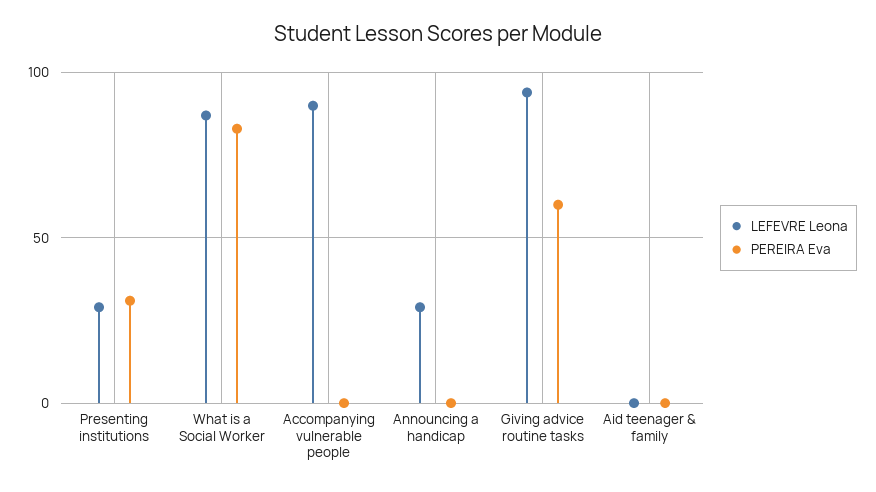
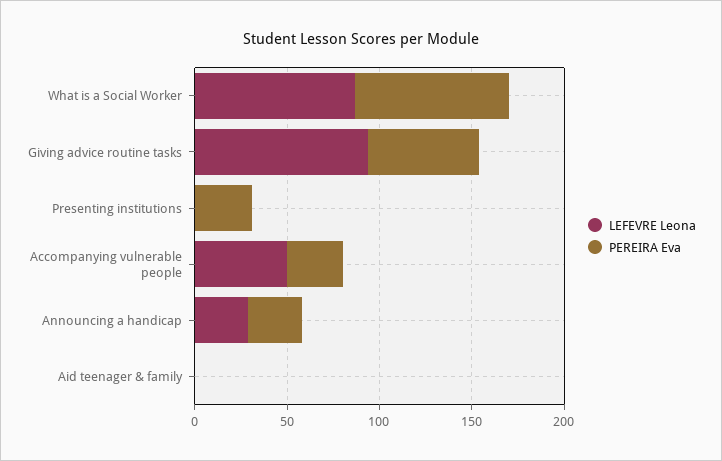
  {
    "LEFEVRE Leona": {
-     "Presenting institutions": 30,
+     "Presenting institutions": 0,
      "What is a Social Worker": 85,
-     "Accompanying vulnerable people": 90,
+     "Accompanying vulnerable people": 50,
      "Announcing a handicap": 30,
      "Giving advice routine tasks": 95,
      "Aid teenager & family": 0
    },
    "PEREIRA Eva": {
      "Presenting institutions": 30,
      "What is a Social Worker": 85,
-     "Accompanying vulnerable people": 0,
+     "Accompanying vulnerable people": 30,
-     "Announcing a handicap": 0,
+     "Announcing a handicap": 30,
      "Giving advice routine tasks": 60,
      "Aid teenager & family": 0
    }
  }

